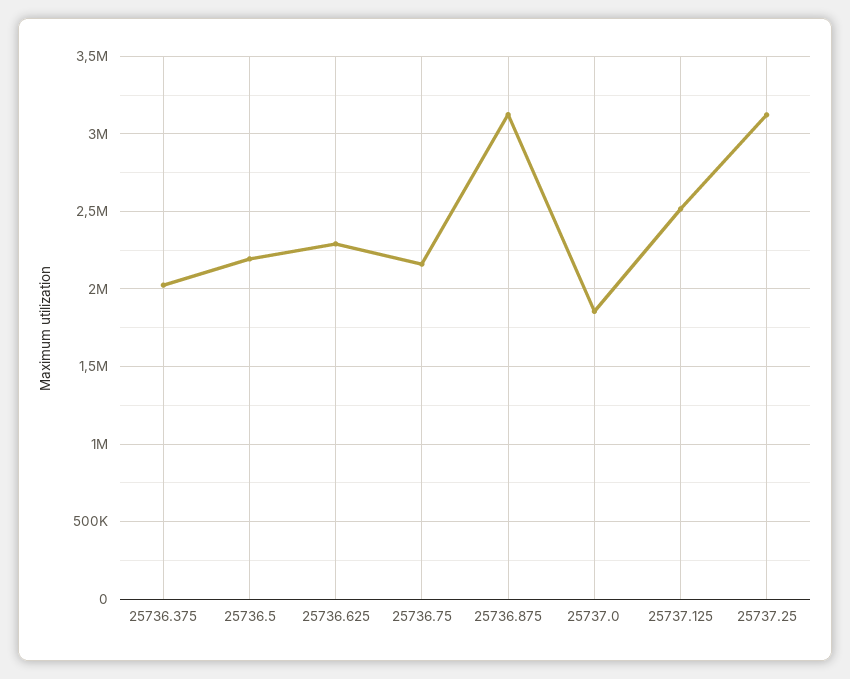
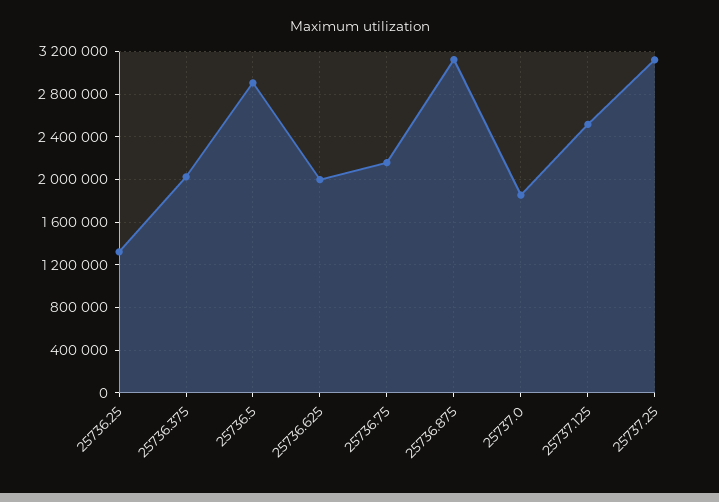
  {
    "25736.375": 2050000,
-   "25736.5": 2200000,
+   "25736.5": 2900000,
-   "25736.625": 2300000,
+   "25736.625": 2000000,
    "25736.75": 2150000,
    "25736.875": 3100000,
    "25737.0": 1850000,
    "25737.125": 2500000,
-   "25737.25": 3100000
+   "25737.25": 3100000,
+   "25736.25": 1300000
  }

